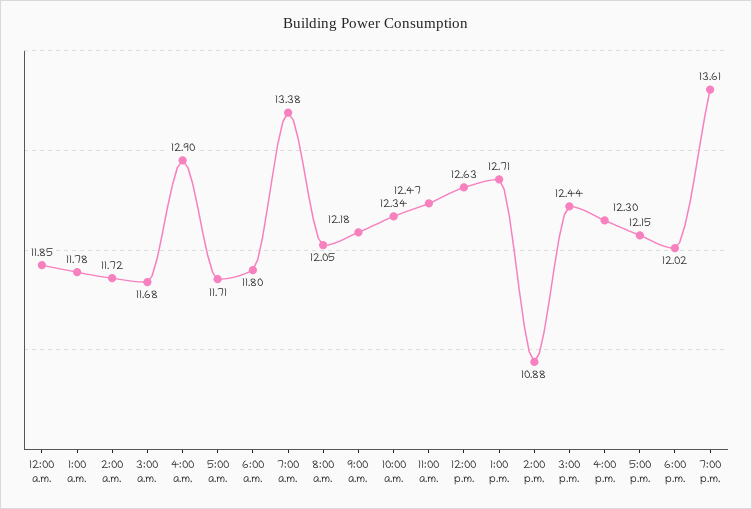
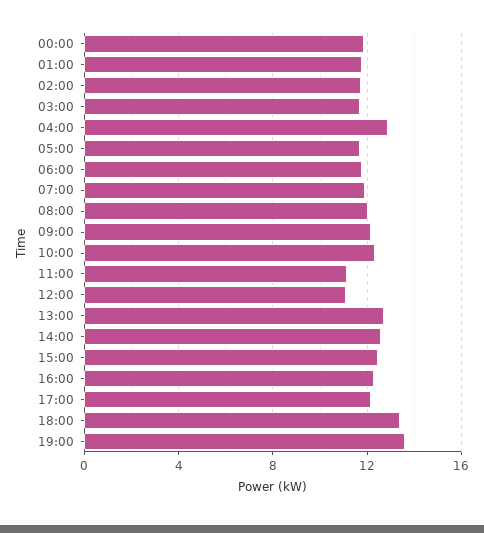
  {
    "12:00 a.m.": 11.85,
    "1:00 a.m.": 11.78,
    "2:00 a.m.": 11.72,
    "3:00 a.m.": 11.68,
    "4:00 a.m.": 12.9,
    "5:00 a.m.": 11.71,
    "6:00 a.m.": 11.8,
-   "7:00 a.m.": 13.38,
+   "7:00 a.m.": 12,
    "8:00 a.m.": 12.05,
    "9:00 a.m.": 12.18,
    "10:00 a.m.": 12.34,
-   "11:00 a.m.": 12.47,
+   "11:00 a.m.": 11,
-   "12:00 p.m.": 12.63,
+   "12:00 p.m.": 11,
    "1:00 p.m.": 12.71,
-   "2:00 p.m.": 10.88,
+   "2:00 p.m.": 12.5,
    "3:00 p.m.": 12.44,
    "4:00 p.m.": 12.3,
    "5:00 p.m.": 12.15,
-   "6:00 p.m.": 12.02,
+   "6:00 p.m.": 13.5,
    "7:00 p.m.": 13.61
  }

